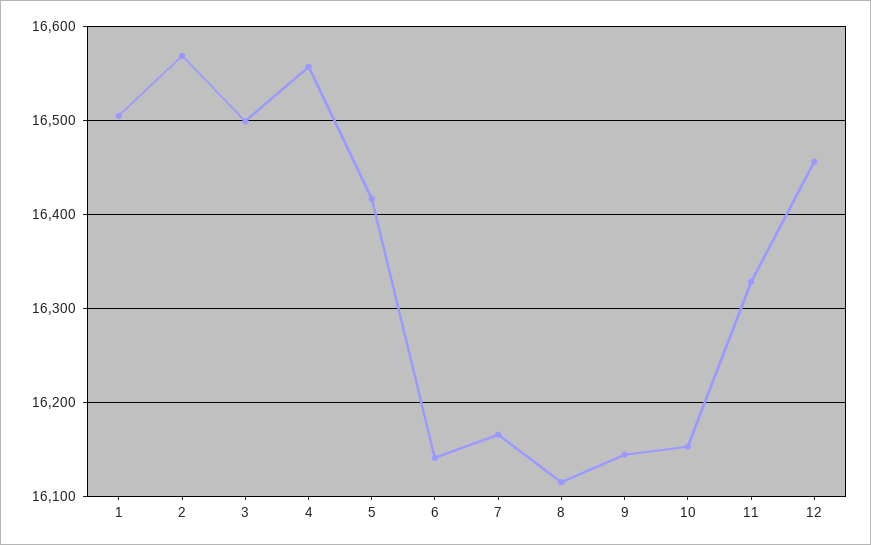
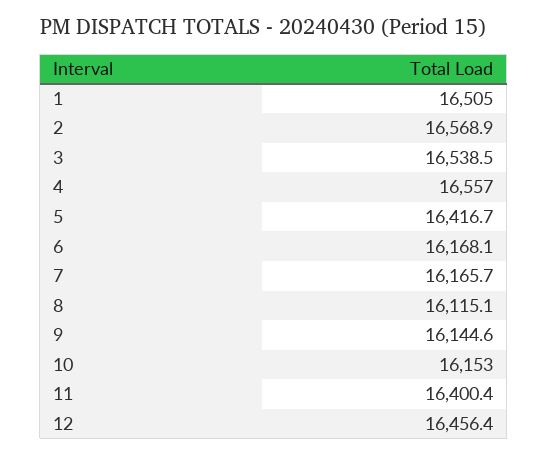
  {
    "1": 16505,
    "2": 16568.9,
-   "3": 16500,
+   "3": 16538.5,
    "4": 16557,
    "5": 16416.7,
-   "6": 16140,
+   "6": 16168.1,
    "7": 16165.7,
    "8": 16115.1,
    "9": 16144.6,
    "10": 16153,
-   "11": 16330,
+   "11": 16400.4,
    "12": 16456.4
  }

